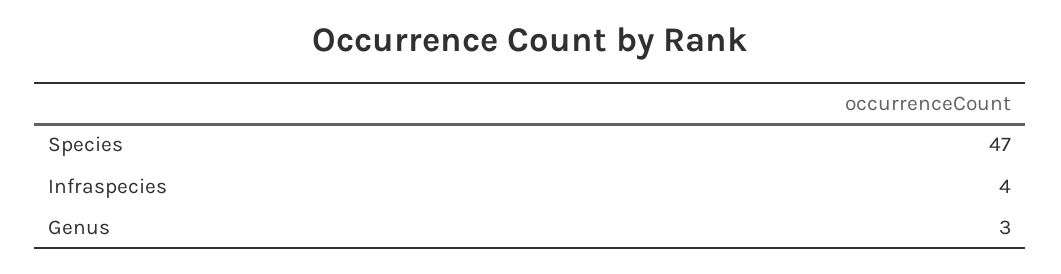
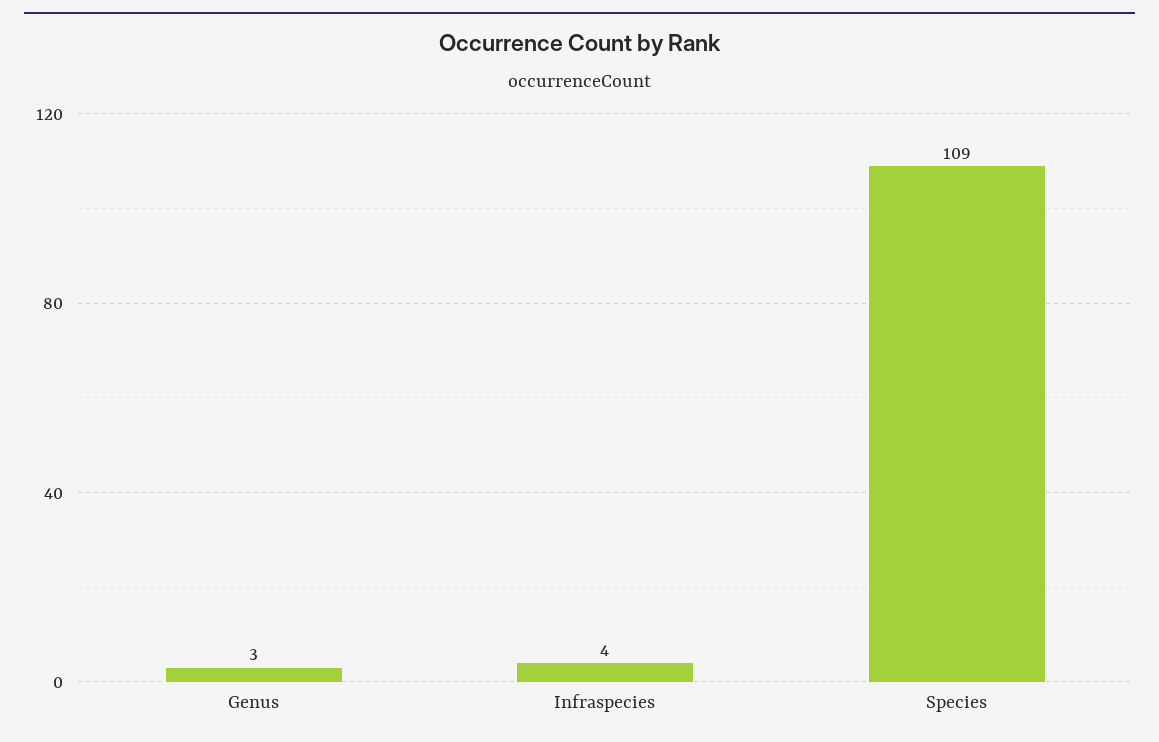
  {
-   "Species": 47,
+   "Species": 109,
    "Infraspecies": 4,
    "Genus": 3
  }

